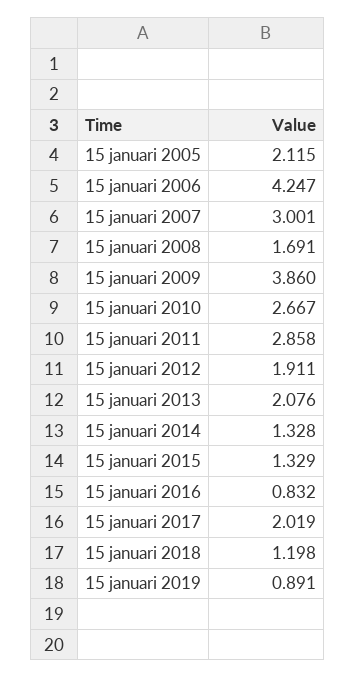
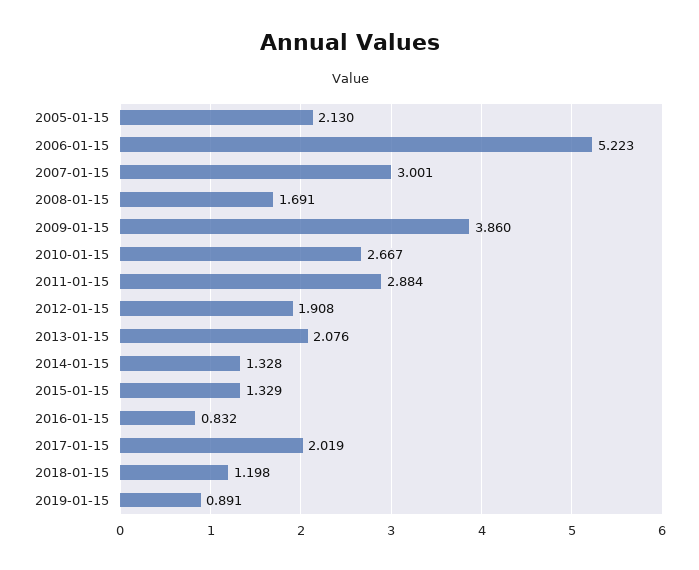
  {
-   "15 januari 2005": 2.115,
+   "15 januari 2005": 2.13,
-   "15 januari 2006": 4.247,
+   "15 januari 2006": 5.223,
    "15 januari 2007": 3.001,
    "15 januari 2008": 1.691,
    "15 januari 2009": 3.86,
    "15 januari 2010": 2.667,
-   "15 januari 2011": 2.858,
+   "15 januari 2011": 2.884,
-   "15 januari 2012": 1.911,
+   "15 januari 2012": 1.908,
    "15 januari 2013": 2.076,
    "15 januari 2014": 1.328,
    "15 januari 2015": 1.329,
    "15 januari 2016": 0.832,
    "15 januari 2017": 2.019,
    "15 januari 2018": 1.198,
    "15 januari 2019": 0.891
  }

